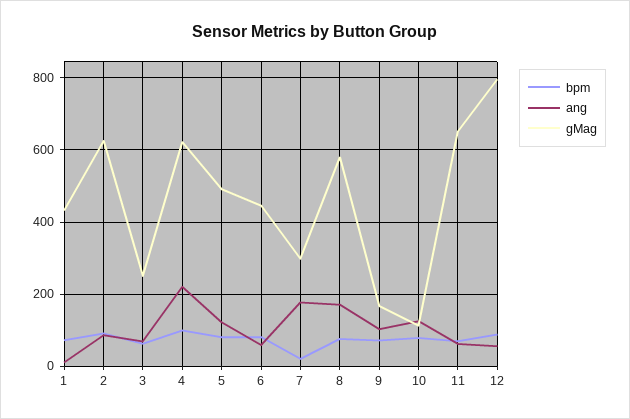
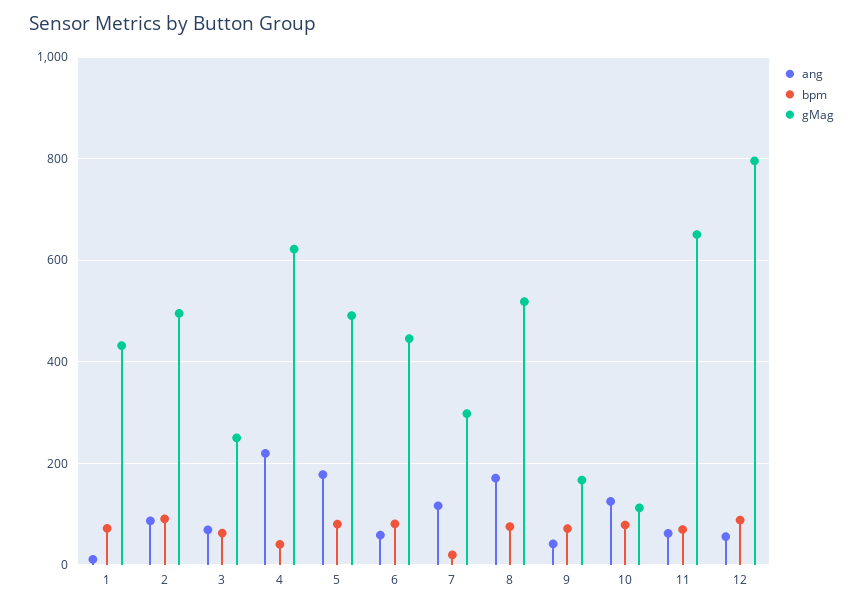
  {
    "bpm": {
      "1": 80,
      "2": 100,
      "3": 60,
-     "4": 100,
+     "4": 40,
      "5": 80,
      "6": 80,
      "7": 20,
      "8": 80,
      "9": 80,
      "10": 80,
      "11": 60,
      "12": 80
    },
    "ang": {
      "1": 20,
      "2": 80,
      "3": 60,
      "4": 220,
-     "5": 120,
+     "5": 180,
      "6": 60,
-     "7": 180,
+     "7": 120,
      "8": 180,
-     "9": 100,
+     "9": 40,
      "10": 120,
      "11": 60,
      "12": 60
    },
    "gMag": {
      "1": 440,
-     "2": 620,
+     "2": 500,
      "3": 260,
      "4": 620,
      "5": 500,
      "6": 440,
      "7": 300,
-     "8": 580,
+     "8": 520,
      "9": 160,
      "10": 120,
      "11": 660,
      "12": 800
    }
  }

